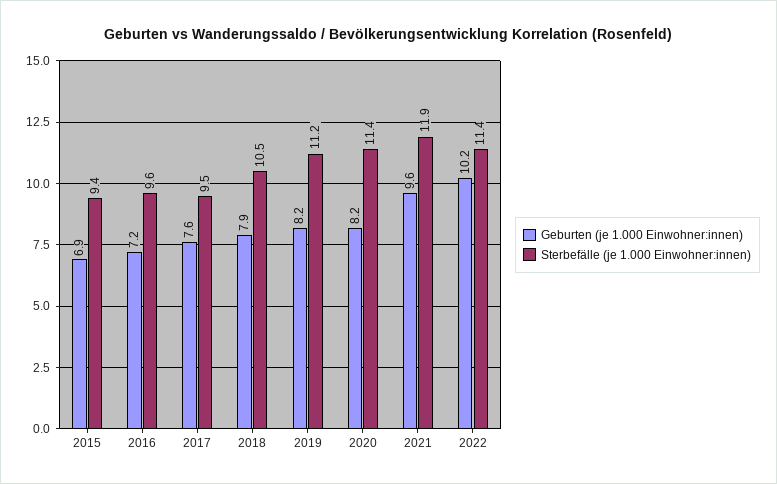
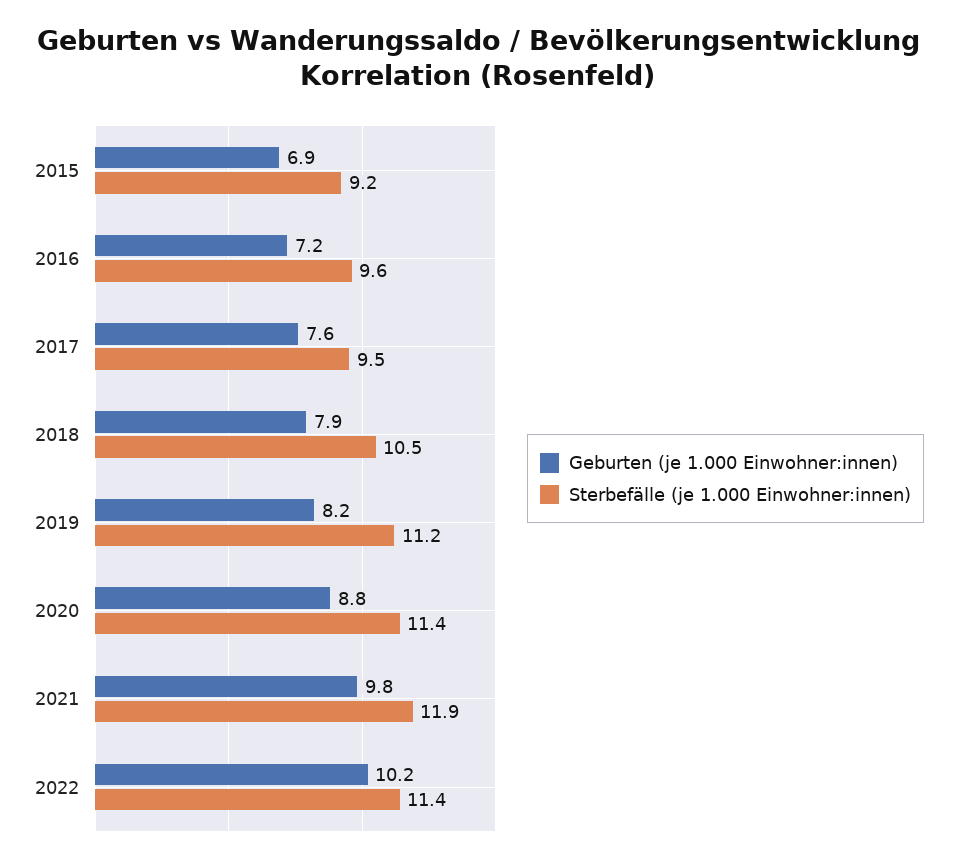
  {
    "Geburten (je 1.000 Einwohner:innen)": {
      "2015": 6.9,
      "2016": 7.2,
      "2017": 7.6,
      "2018": 7.9,
      "2019": 8.2,
-     "2020": 8.2,
+     "2020": 8.8,
-     "2021": 9.6,
+     "2021": 9.8,
      "2022": 10.2
    },
    "Sterbefälle (je 1.000 Einwohner:innen)": {
-     "2015": 9.4,
+     "2015": 9.2,
      "2016": 9.6,
      "2017": 9.5,
      "2018": 10.5,
      "2019": 11.2,
      "2020": 11.4,
      "2021": 11.9,
      "2022": 11.4
    }
  }

